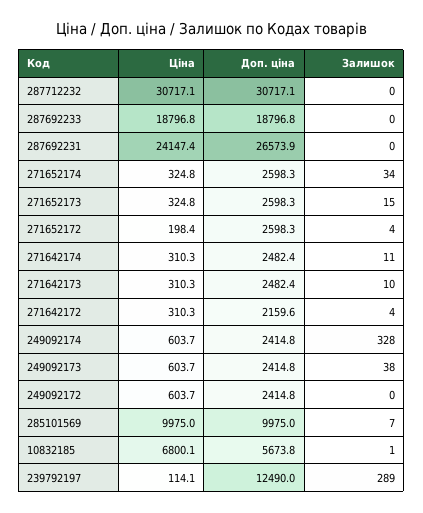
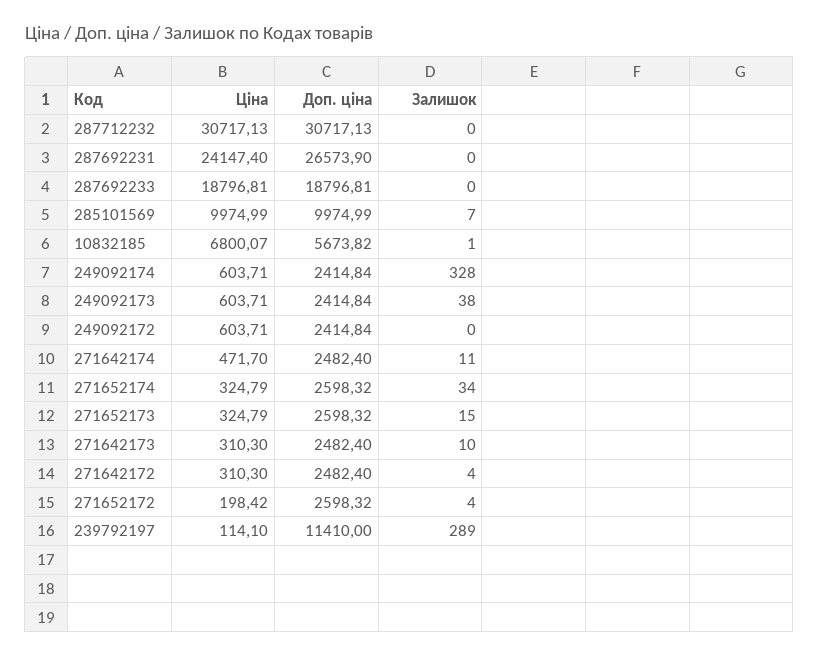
  {
    "Ціна": {
      "287712232": 30717.13,
      "287692233": 18796.81,
      "287692231": 24147.4,
      "271652174": 324.79,
      "271652173": 324.79,
      "271652172": 198.42,
-     "271642174": 310.3,
+     "271642174": 471.7,
      "271642173": 310.3,
      "271642172": 310.3,
      "249092174": 603.71,
      "249092173": 603.71,
      "249092172": 603.71,
      "285101569": 9974.99,
      "10832185": 6800.07,
      "239792197": 114.1
    },
    "Доп. ціна": {
      "287712232": 30717.13,
      "287692233": 18796.81,
      "287692231": 26573.9,
      "271652174": 2598.32,
      "271652173": 2598.32,
      "271652172": 2598.32,
      "271642174": 2482.4,
      "271642173": 2482.4,
-     "271642172": 2159.6,
+     "271642172": 2482.4,
      "249092174": 2414.84,
      "249092173": 2414.84,
      "249092172": 2414.84,
      "285101569": 9974.99,
      "10832185": 5673.82,
-     "239792197": 12490
+     "239792197": 11410
    },
    "Залишок": {
      "287712232": 0,
      "287692233": 0,
      "287692231": 0,
      "271652174": 34,
      "271652173": 15,
      "271652172": 4,
      "271642174": 11,
      "271642173": 10,
      "271642172": 4,
      "249092174": 328,
      "249092173": 38,
      "249092172": 0,
      "285101569": 7,
      "10832185": 1,
      "239792197": 289
    }
  }

